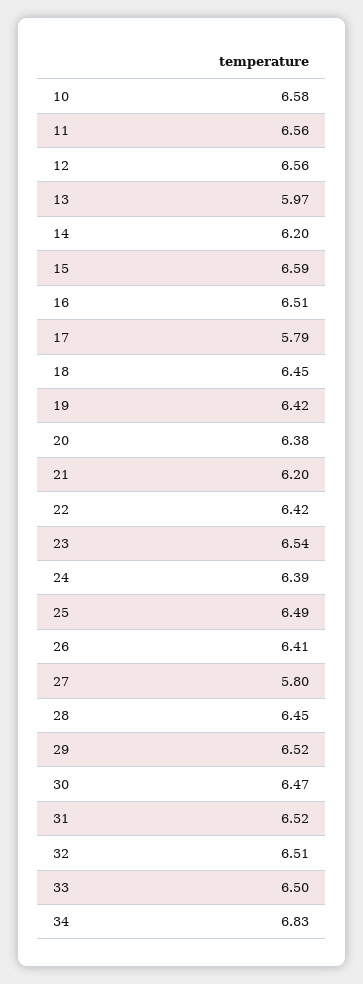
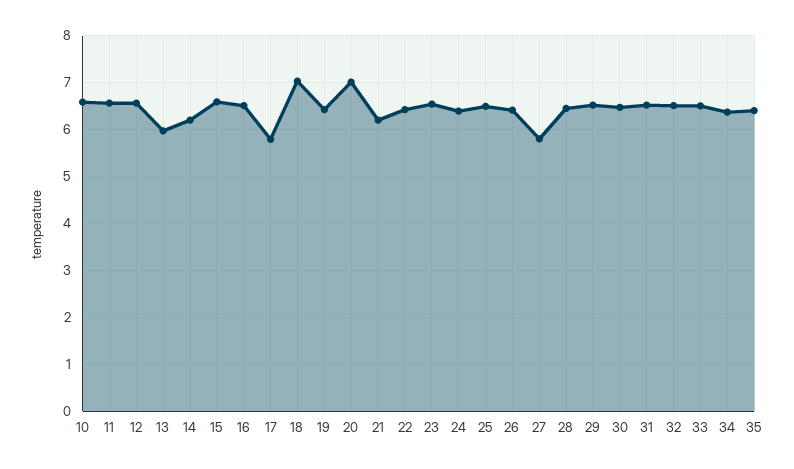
  {
    "10": 6.58,
    "11": 6.56,
    "12": 6.56,
    "13": 5.97,
    "14": 6.2,
    "15": 6.59,
    "16": 6.51,
    "17": 5.79,
-   "18": 6.45,
+   "18": 7,
    "19": 6.42,
-   "20": 6.38,
+   "20": 7,
    "21": 6.2,
    "22": 6.42,
    "23": 6.54,
    "24": 6.39,
    "25": 6.49,
    "26": 6.41,
    "27": 5.8,
    "28": 6.45,
    "29": 6.52,
    "30": 6.47,
    "31": 6.52,
    "32": 6.51,
    "33": 6.5,
-   "34": 6.83
+   "34": 6.4,
+   "35": 6.4
  }

